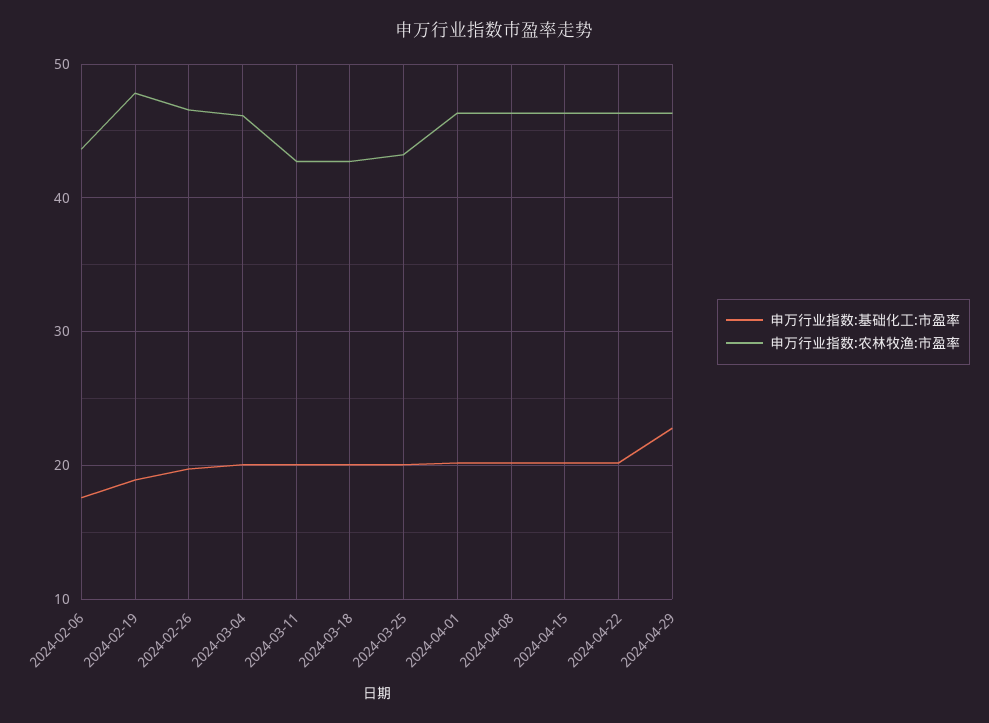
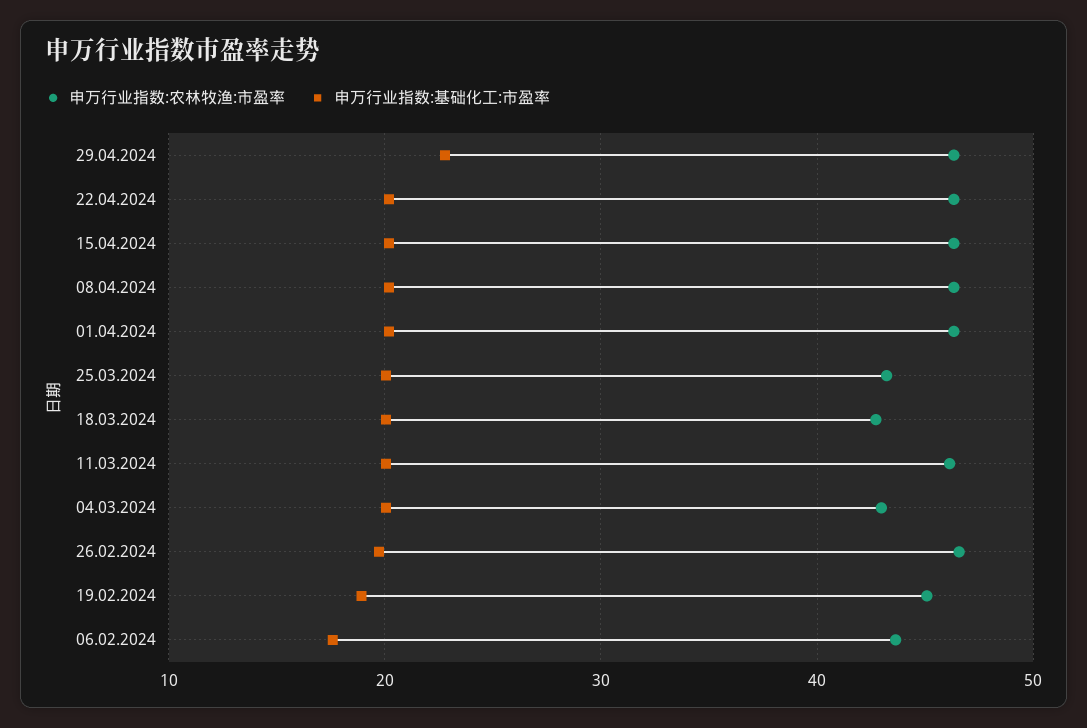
  {
    "申万行业指数:基础化工:市盈率": {
      "2024-02-06": 18,
      "2024-02-19": 19,
      "2024-02-26": 20,
      "2024-03-04": 20,
      "2024-03-11": 20,
      "2024-03-18": 20,
      "2024-03-25": 20,
      "2024-04-01": 20,
      "2024-04-08": 20,
      "2024-04-15": 20,
      "2024-04-22": 20,
      "2024-04-29": 23
    },
    "申万行业指数:农林牧渔:市盈率": {
      "2024-02-06": 44,
-     "2024-02-19": 48,
+     "2024-02-19": 45,
      "2024-02-26": 47,
-     "2024-03-04": 46,
+     "2024-03-04": 43,
-     "2024-03-11": 43,
+     "2024-03-11": 46,
      "2024-03-18": 43,
      "2024-03-25": 43,
      "2024-04-01": 46,
      "2024-04-08": 46,
      "2024-04-15": 46,
      "2024-04-22": 46,
      "2024-04-29": 46
    }
  }

